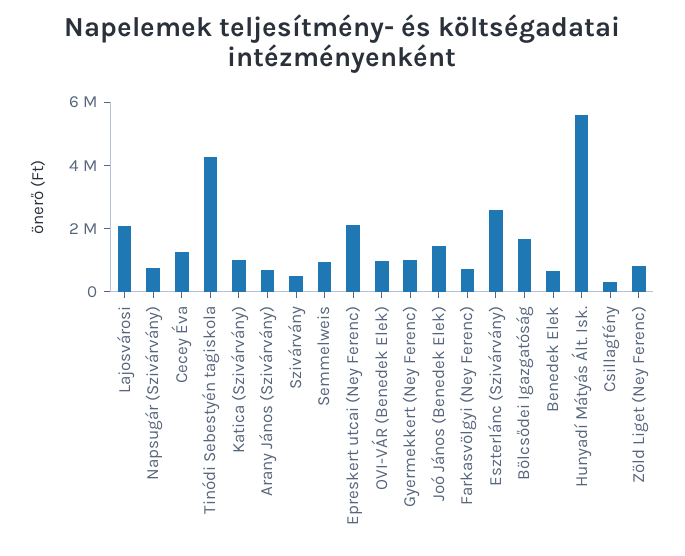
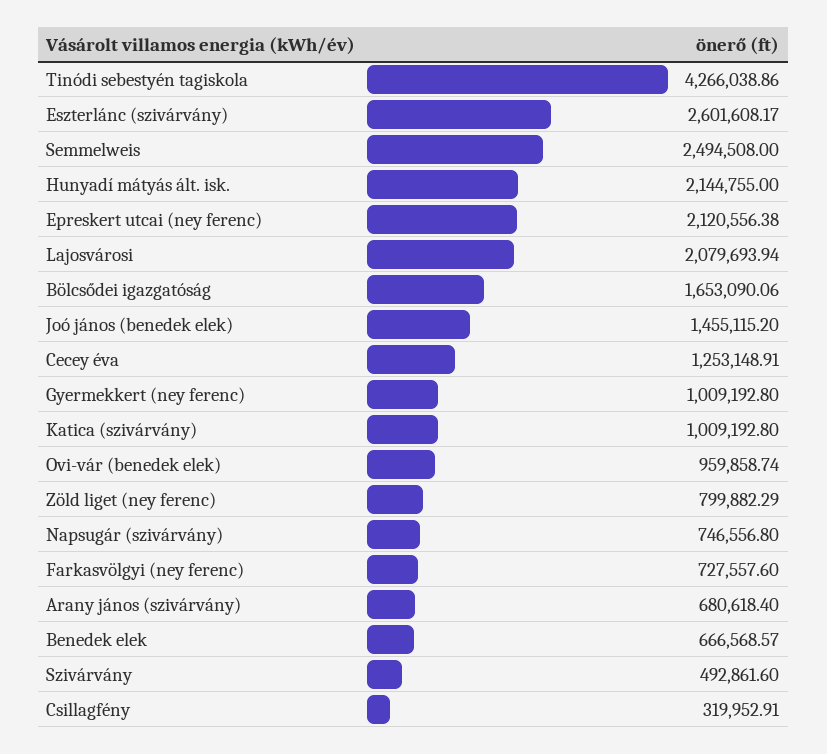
  {
    "Lajosvárosi": 2079693.94,
    "Napsugár (Szivárvány)": 746556.8,
    "Cecey Éva": 1253148.91,
    "Tinódi Sebestyén tagiskola": 4266038.86,
    "Katica (Szivárvány)": 1009192.8,
    "Arany János (Szivárvány)": 680618.4,
    "Szivárvány": 492861.6,
-   "Semmelweis": 1000000,
+   "Semmelweis": 2494508,
    "Epreskert utcai (Ney Ferenc)": 2120556.38,
    "OVI-VÁR (Benedek Elek)": 959858.74,
    "Gyermekkert (Ney Ferenc)": 1009192.8,
    "Joó János (Benedek Elek)": 1455115.2,
    "Farkasvölgyi (Ney Ferenc)": 727557.6,
    "Eszterlánc (Szivárvány)": 2601608.17,
    "Bölcsődei Igazgatóság": 1653090.06,
    "Benedek Elek": 666568.57,
-   "Hunyadí Mátyás Ált. Isk.": 5500000,
+   "Hunyadí Mátyás Ált. Isk.": 2144755,
    "Csillagfény": 319952.91,
    "Zöld Liget (Ney Ferenc)": 799882.29
  }

